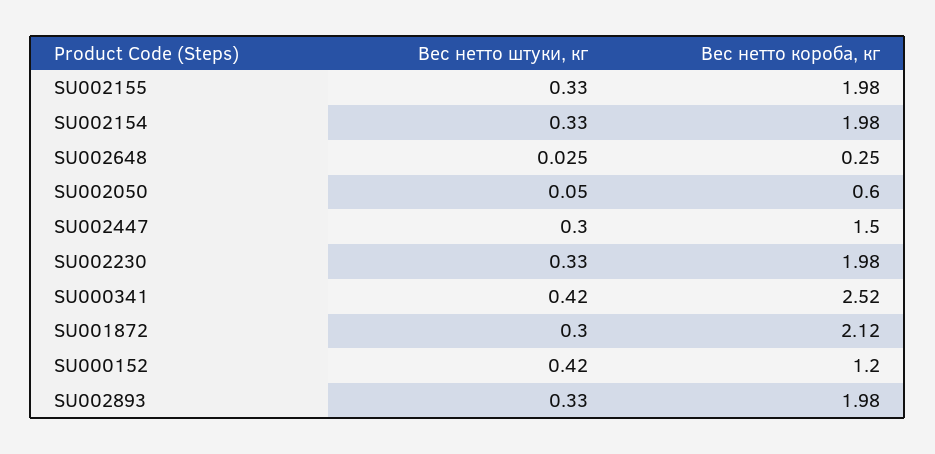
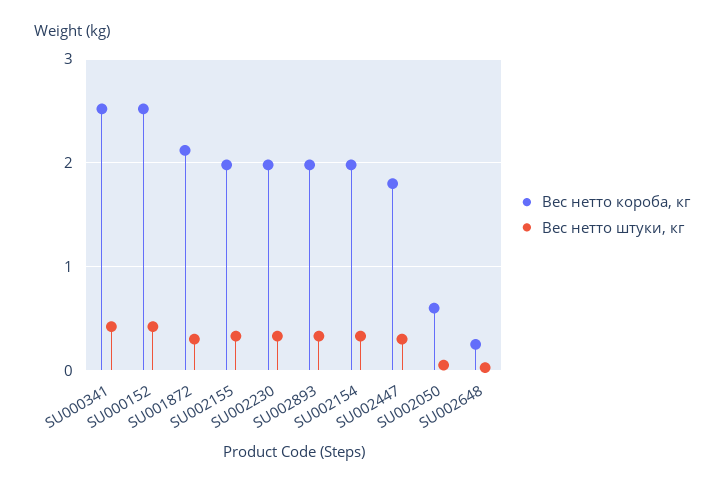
  {
    "Вес нетто штуки, кг": {
      "SU002155": 0.33,
      "SU002154": 0.33,
      "SU002648": 0.025,
      "SU002050": 0.05,
      "SU002447": 0.3,
      "SU002230": 0.33,
      "SU000341": 0.42,
      "SU001872": 0.3,
      "SU000152": 0.42,
      "SU002893": 0.33
    },
    "Вес нетто короба, кг": {
      "SU002155": 1.98,
      "SU002154": 1.98,
      "SU002648": 0.25,
      "SU002050": 0.6,
-     "SU002447": 1.5,
+     "SU002447": 1.8,
      "SU002230": 1.98,
      "SU000341": 2.52,
      "SU001872": 2.12,
-     "SU000152": 1.2,
+     "SU000152": 2.5,
      "SU002893": 1.98
    }
  }

